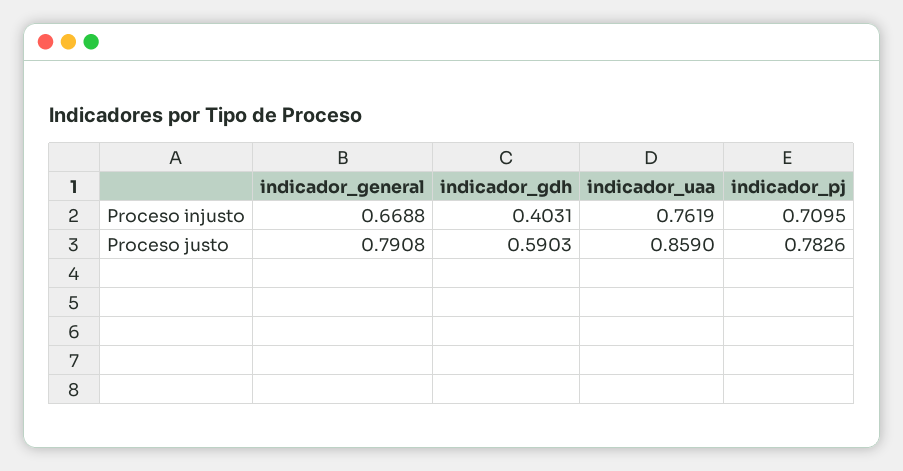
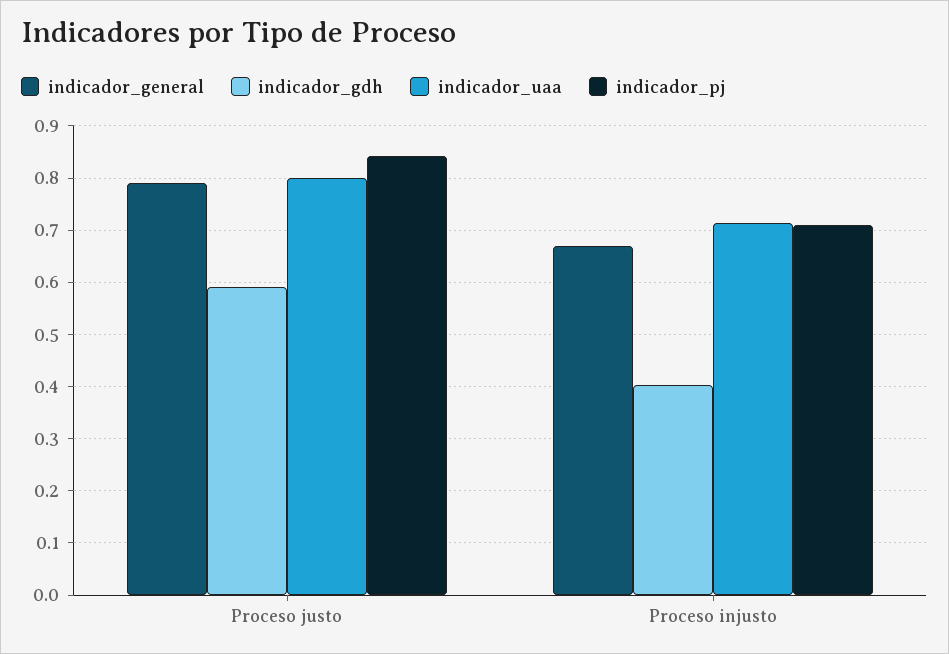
  {
    "indicador_general": {
      "Proceso injusto": 0.6688,
      "Proceso justo": 0.7908
    },
    "indicador_gdh": {
      "Proceso injusto": 0.4031,
      "Proceso justo": 0.5903
    },
    "indicador_uaa": {
-     "Proceso injusto": 0.7619,
+     "Proceso injusto": 0.72,
-     "Proceso justo": 0.859
+     "Proceso justo": 0.8
    },
    "indicador_pj": {
      "Proceso injusto": 0.7095,
-     "Proceso justo": 0.7826
+     "Proceso justo": 0.84
    }
  }

